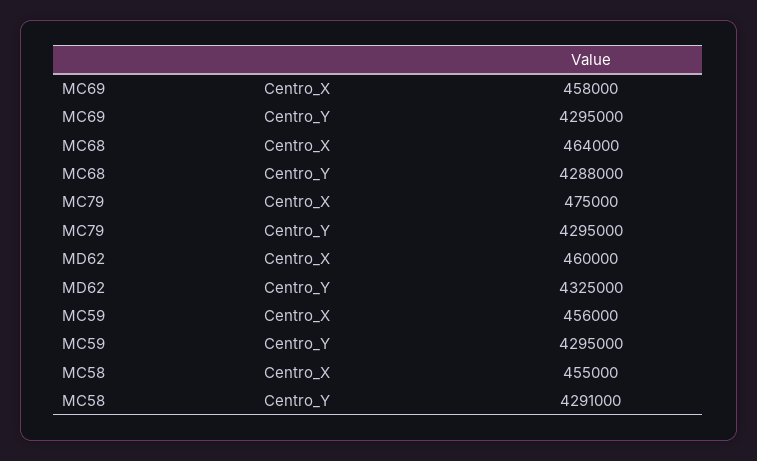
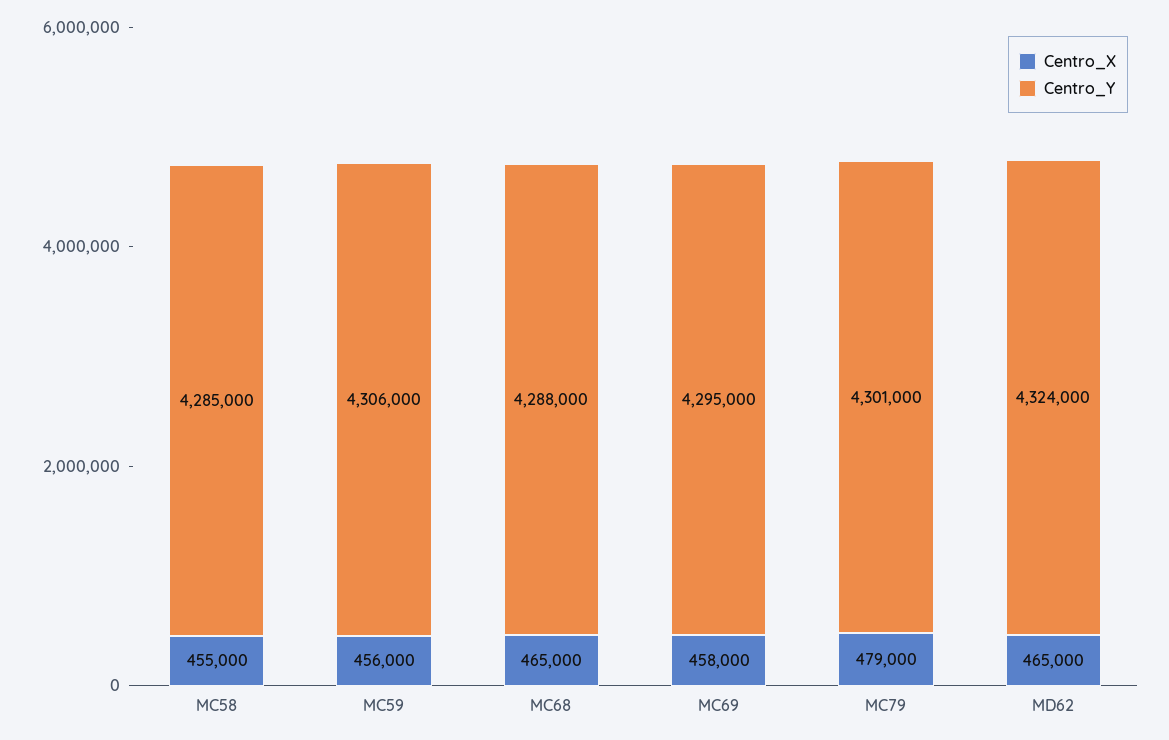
  {
    "Centro_X": {
      "MC69": 458000,
-     "MC68": 464000,
+     "MC68": 465000,
-     "MC79": 475000,
+     "MC79": 479000,
-     "MD62": 460000,
+     "MD62": 465000,
      "MC59": 456000,
      "MC58": 455000
    },
    "Centro_Y": {
      "MC69": 4295000,
      "MC68": 4288000,
-     "MC79": 4295000,
+     "MC79": 4301000,
-     "MD62": 4325000,
+     "MD62": 4324000,
-     "MC59": 4295000,
+     "MC59": 4306000,
-     "MC58": 4291000
+     "MC58": 4285000
    }
  }

